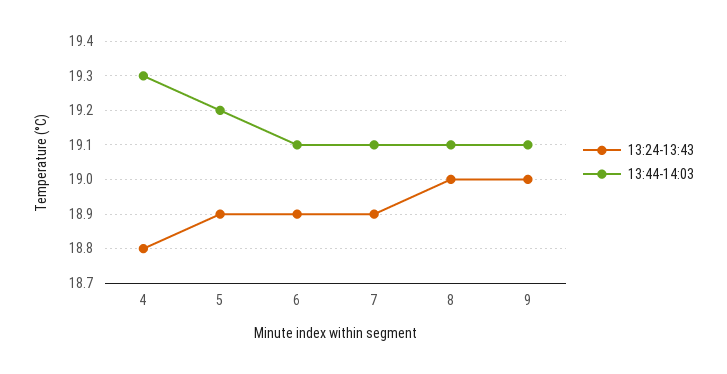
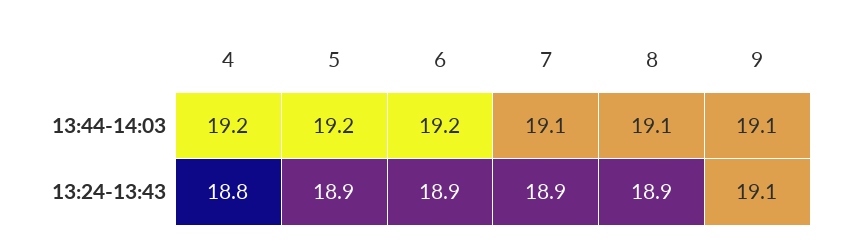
  {
    "13:24-13:43": {
      "4": 18.8,
      "5": 18.9,
      "6": 18.9,
      "7": 18.9,
-     "8": 19,
+     "8": 18.9,
-     "9": 19
+     "9": 19.1
    },
    "13:44-14:03": {
-     "4": 19.3,
+     "4": 19.2,
      "5": 19.2,
-     "6": 19.1,
+     "6": 19.2,
      "7": 19.1,
      "8": 19.1,
      "9": 19.1
    }
  }

